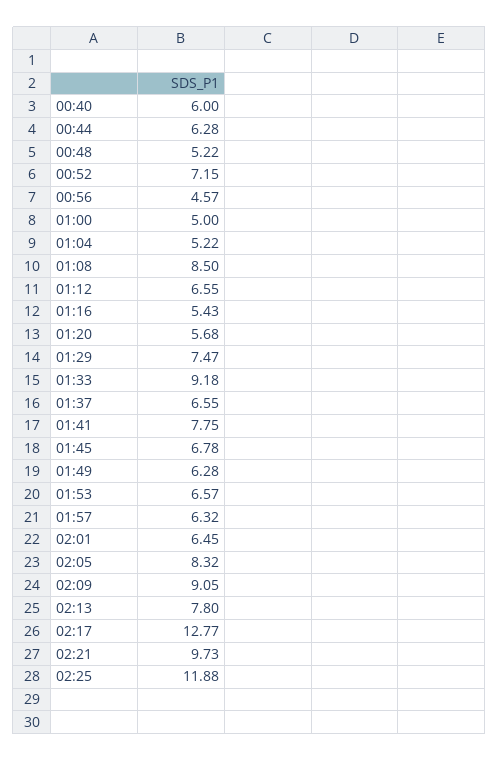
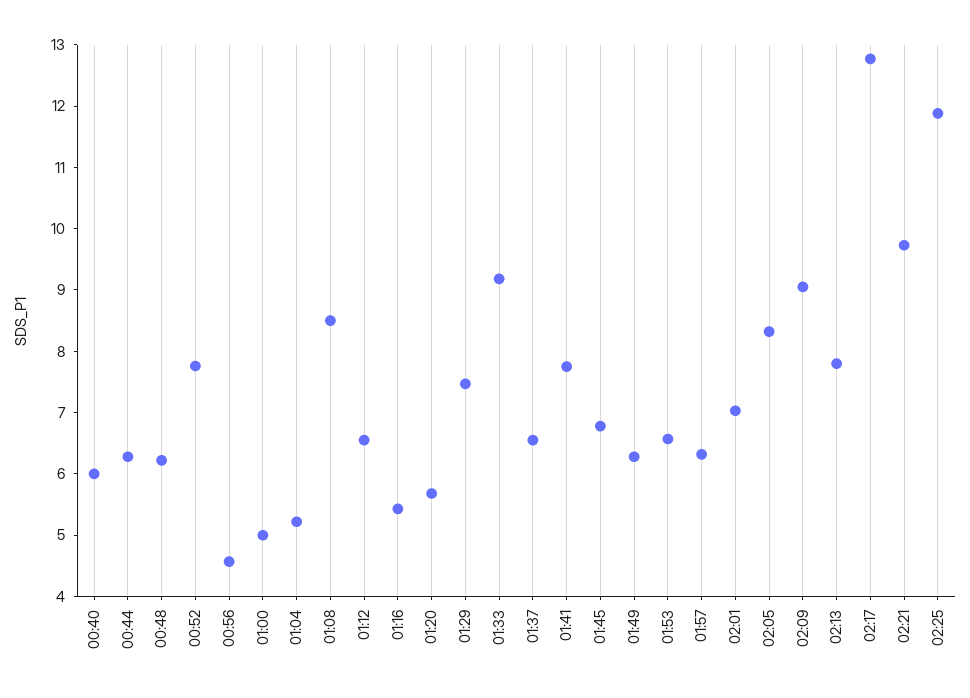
  {
    "00:40": 6,
    "00:44": 6.28,
-   "00:48": 5.22,
+   "00:48": 6.2,
-   "00:52": 7.15,
+   "00:52": 7.8,
    "00:56": 4.57,
    "01:00": 5,
    "01:04": 5.22,
    "01:08": 8.5,
    "01:12": 6.55,
    "01:16": 5.43,
    "01:20": 5.68,
    "01:29": 7.47,
    "01:33": 9.18,
    "01:37": 6.55,
    "01:41": 7.75,
    "01:45": 6.78,
    "01:49": 6.28,
    "01:53": 6.57,
    "01:57": 6.32,
-   "02:01": 6.45,
+   "02:01": 7,
    "02:05": 8.32,
    "02:09": 9.05,
    "02:13": 7.8,
    "02:17": 12.77,
    "02:21": 9.73,
    "02:25": 11.88
  }

